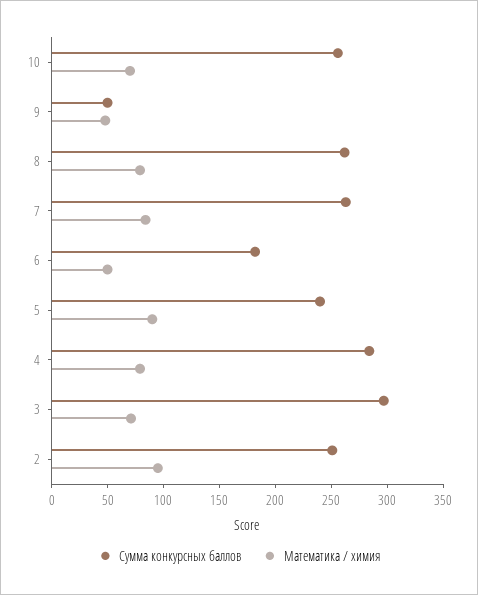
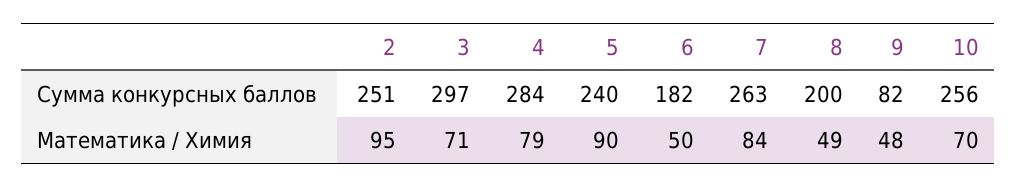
  {
    "Сумма конкурсных баллов": {
      "10": 256,
-     "9": 50,
+     "9": 82,
-     "8": 260,
+     "8": 200,
      "7": 263,
      "6": 182,
      "5": 240,
      "4": 284,
      "3": 297,
      "2": 251
    },
    "Математика / химия": {
      "10": 70,
      "9": 48,
-     "8": 80,
+     "8": 49,
      "7": 84,
      "6": 50,
      "5": 90,
      "4": 79,
      "3": 71,
      "2": 95
    }
  }

